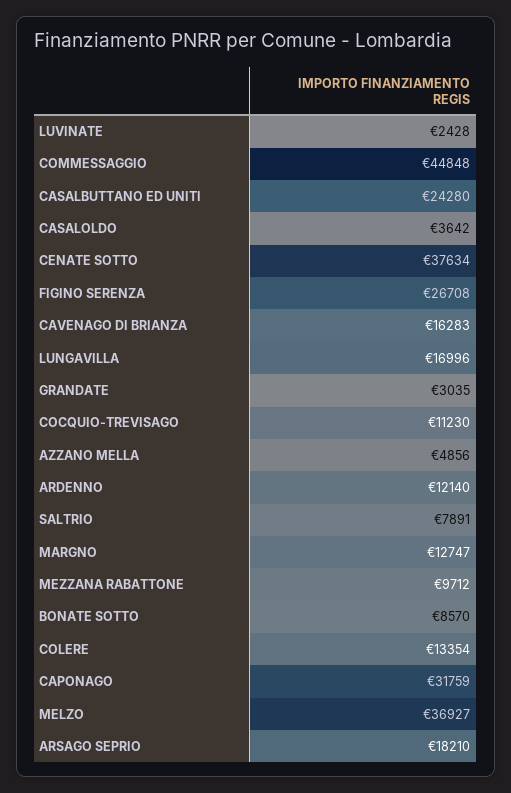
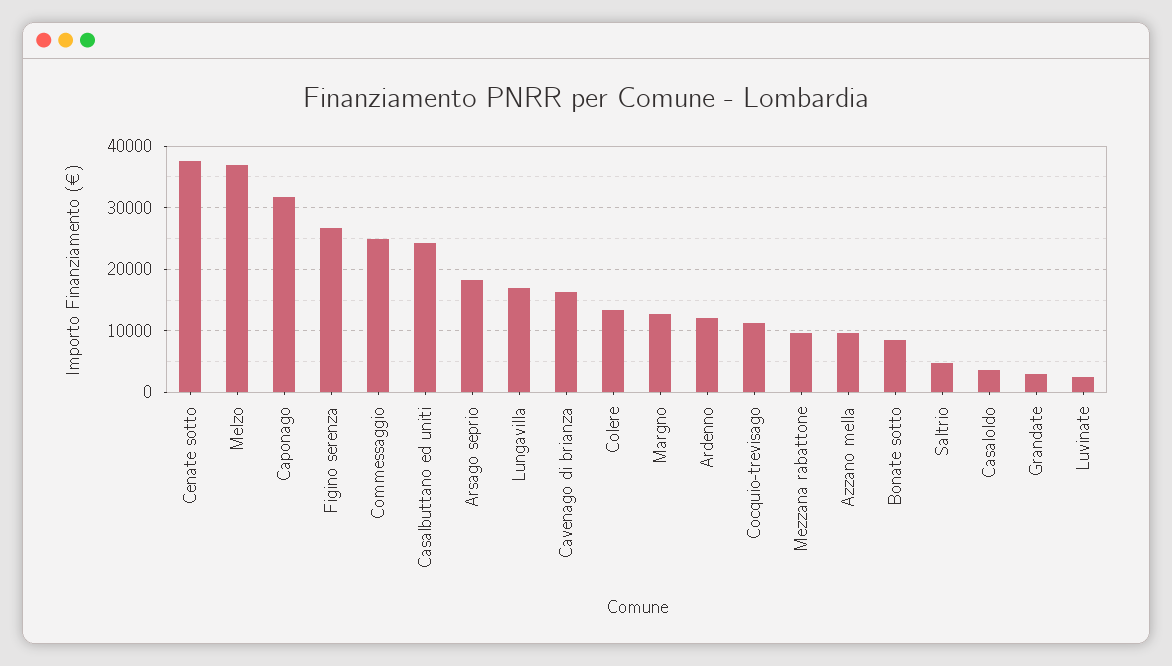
  {
    "LUVINATE": 2428,
-   "COMMESSAGGIO": 44848,
+   "COMMESSAGGIO": 25000,
    "CASALBUTTANO ED UNITI": 24280,
    "CASALOLDO": 3642,
    "CENATE SOTTO": 37634,
    "FIGINO SERENZA": 26708,
    "CAVENAGO DI BRIANZA": 16283,
    "LUNGAVILLA": 16996,
    "GRANDATE": 3035,
    "COCQUIO-TREVISAGO": 11230,
-   "AZZANO MELLA": 4856,
+   "AZZANO MELLA": 10000,
    "ARDENNO": 12140,
-   "SALTRIO": 7891,
+   "SALTRIO": 5000,
    "MARGNO": 12747,
    "MEZZANA RABATTONE": 9712,
    "BONATE SOTTO": 8570,
    "COLERE": 13354,
    "CAPONAGO": 31759,
    "MELZO": 36927,
    "ARSAGO SEPRIO": 18210
  }

